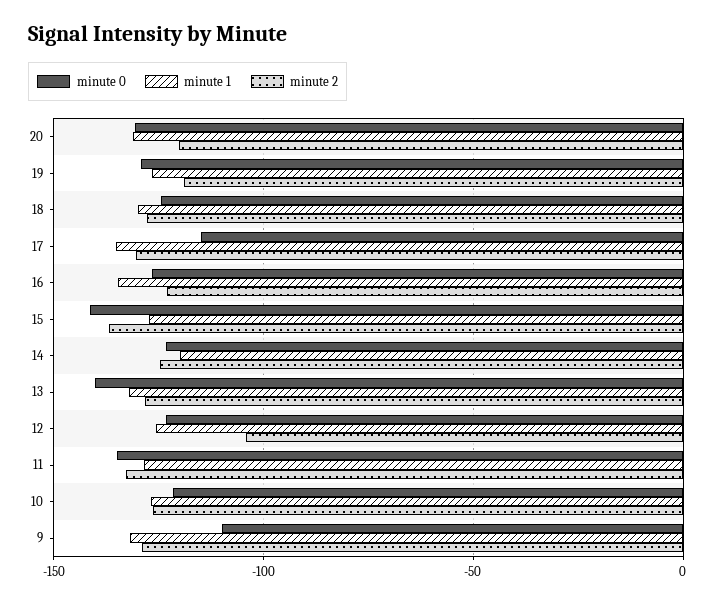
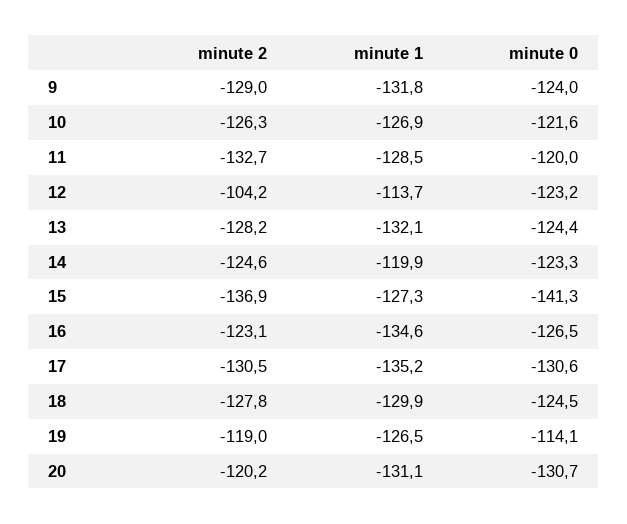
  {
    "minute 0": {
      "20": -130.7,
-     "19": -130,
+     "19": -114.1,
      "18": -124.5,
-     "17": -115,
+     "17": -130.6,
      "16": -126.5,
      "15": -141.3,
      "14": -123.3,
-     "13": -140,
+     "13": -124.4,
      "12": -123.2,
-     "11": -135,
+     "11": -120,
      "10": -121.6,
-     "9": -110
+     "9": -124
    },
    "minute 1": {
      "20": -131.1,
      "19": -126.5,
      "18": -129.9,
      "17": -135.2,
      "16": -134.6,
      "15": -127.3,
      "14": -119.9,
      "13": -132.1,
-     "12": -125,
+     "12": -113.7,
      "11": -128.5,
      "10": -126.9,
      "9": -131.8
    },
    "minute 2": {
      "20": -120.2,
      "19": -119,
      "18": -127.8,
      "17": -130.5,
      "16": -123.1,
      "15": -136.9,
      "14": -124.6,
      "13": -128.2,
      "12": -104.2,
      "11": -132.7,
      "10": -126.3,
      "9": -129
    }
  }

